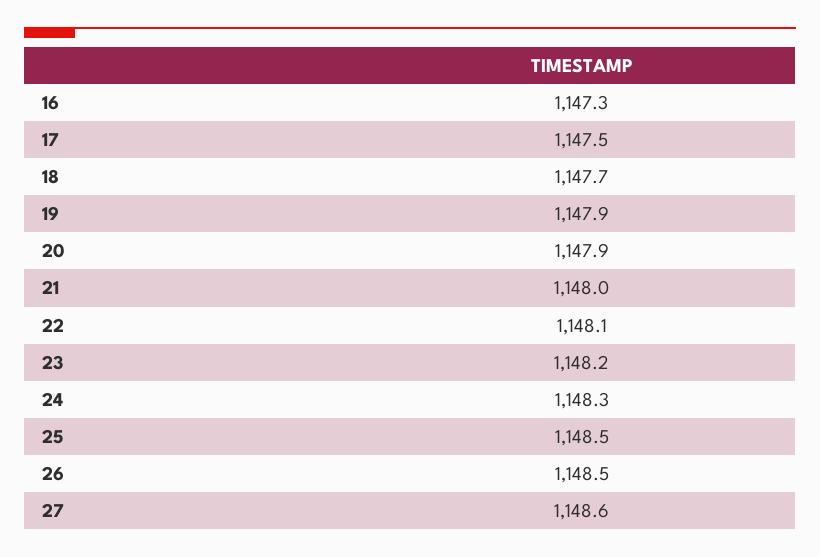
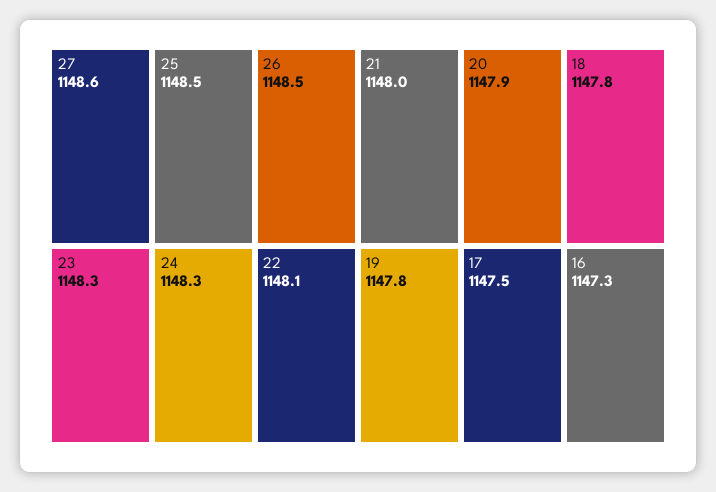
  {
    "16": 1147.3,
    "17": 1147.5,
-   "18": 1147.7,
+   "18": 1147.8,
-   "19": 1147.9,
+   "19": 1147.8,
    "20": 1147.9,
    "21": 1148,
    "22": 1148.1,
-   "23": 1148.2,
+   "23": 1148.3,
    "24": 1148.3,
    "25": 1148.5,
    "26": 1148.5,
    "27": 1148.6
  }

